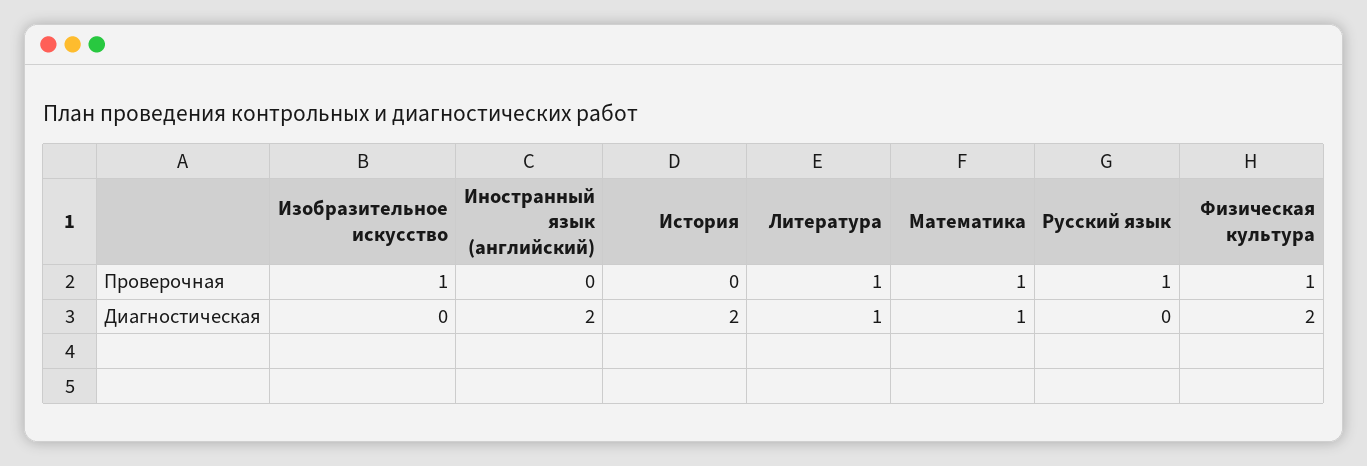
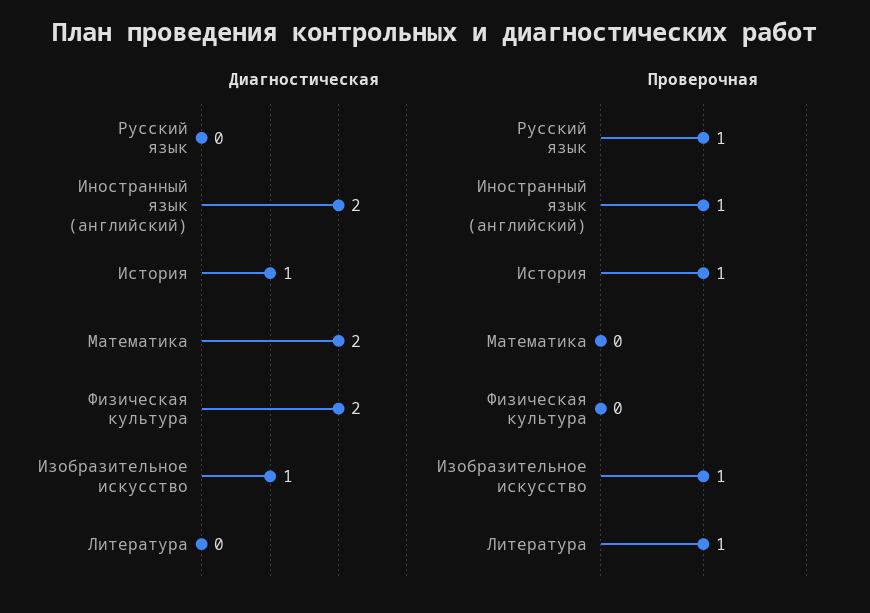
  {
    "Проверочная": {
      "Изобразительное искусство": 1,
-     "Иностранный язык (английский)": 0,
+     "Иностранный язык (английский)": 1,
-     "История": 0,
+     "История": 1,
      "Литература": 1,
-     "Математика": 1,
+     "Математика": 0,
      "Русский язык": 1,
-     "Физическая культура": 1
+     "Физическая культура": 0
    },
    "Диагностическая": {
-     "Изобразительное искусство": 0,
+     "Изобразительное искусство": 1,
      "Иностранный язык (английский)": 2,
-     "История": 2,
+     "История": 1,
-     "Литература": 1,
+     "Литература": 0,
-     "Математика": 1,
+     "Математика": 2,
      "Русский язык": 0,
      "Физическая культура": 2
    }
  }

